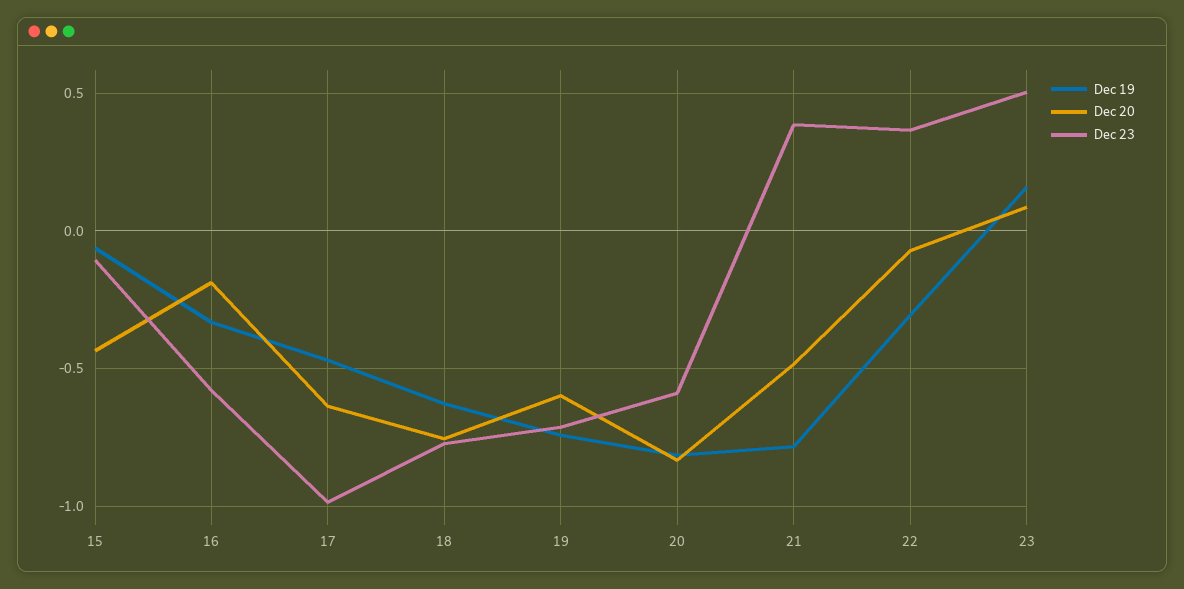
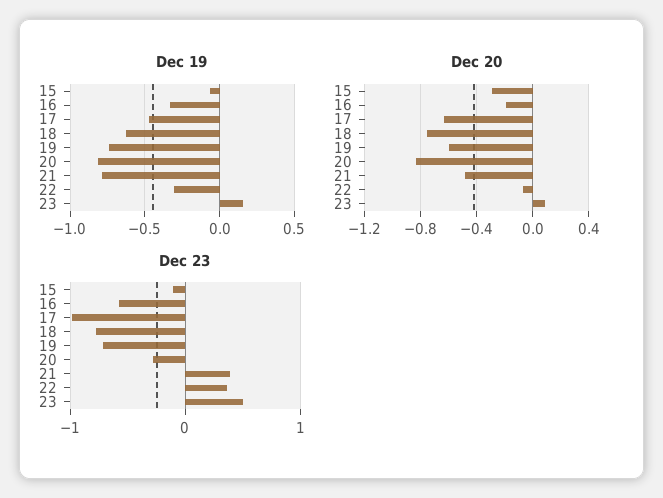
  {
    "Dec 19": {
      "15": -0.05,
      "16": -0.35,
      "17": -0.45,
      "18": -0.65,
      "19": -0.75,
      "20": -0.8,
      "21": -0.8,
      "22": -0.3,
      "23": 0.15
    },
    "Dec 20": {
-     "15": -0.45,
+     "15": -0.3,
      "16": -0.2,
      "17": -0.65,
      "18": -0.75,
      "19": -0.6,
      "20": -0.85,
      "21": -0.5,
      "22": -0.05,
      "23": 0.1
    },
    "Dec 23": {
      "15": -0.1,
      "16": -0.6,
      "17": -1,
      "18": -0.75,
      "19": -0.7,
-     "20": -0.6,
+     "20": -0.3,
      "21": 0.4,
      "22": 0.35,
      "23": 0.5
    }
  }

